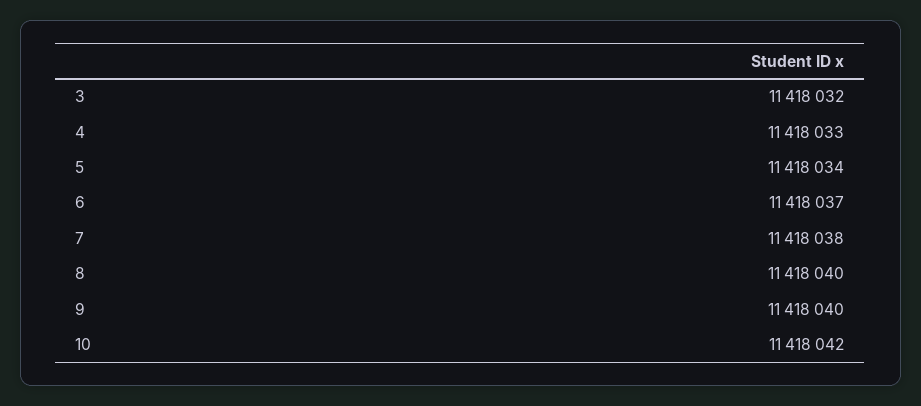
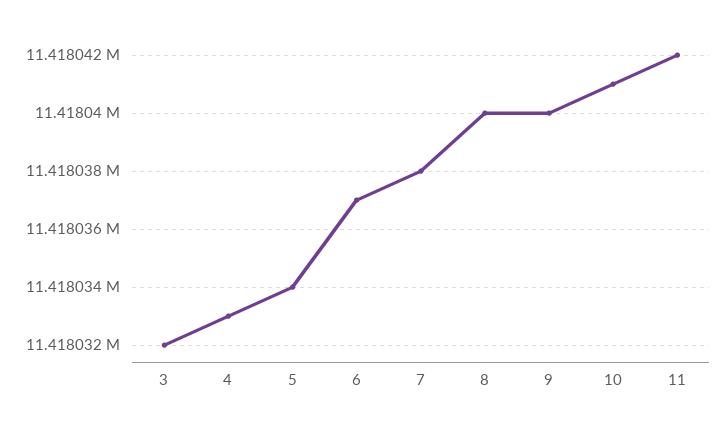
  {
    "3": 11418032,
    "4": 11418033,
    "5": 11418034,
    "6": 11418037,
    "7": 11418038,
    "8": 11418040,
    "9": 11418040,
-   "10": 11418042
+   "10": 11418041,
+   "11": 11418042
  }

